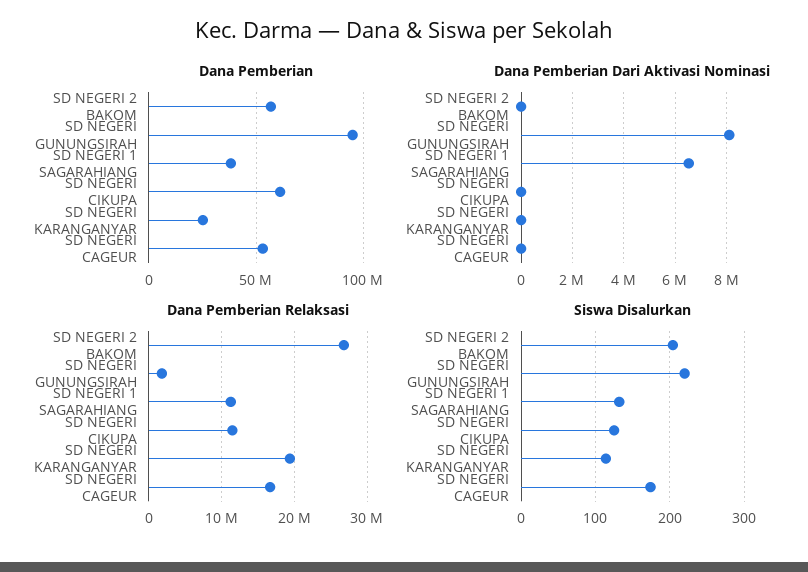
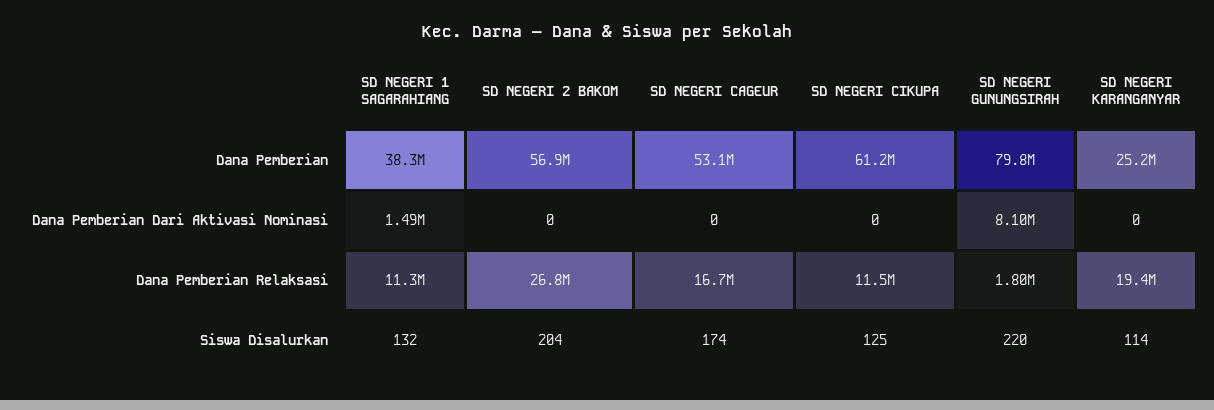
  {
    "Dana Pemberian": {
      "SD NEGERI 2 BAKOM": 56900000,
-     "SD NEGERI GUNUNGSIRAH": 95000000,
+     "SD NEGERI GUNUNGSIRAH": 79800000,
      "SD NEGERI 1 SAGARAHIANG": 38300000,
      "SD NEGERI CIKUPA": 61200000,
      "SD NEGERI KARANGANYAR": 25200000,
      "SD NEGERI CAGEUR": 53100000
    },
    "Dana Pemberian Dari Aktivasi Nominasi": {
      "SD NEGERI 2 BAKOM": 0,
      "SD NEGERI GUNUNGSIRAH": 8100000,
-     "SD NEGERI 1 SAGARAHIANG": 6500000,
+     "SD NEGERI 1 SAGARAHIANG": 1490000,
      "SD NEGERI CIKUPA": 0,
      "SD NEGERI KARANGANYAR": 0,
      "SD NEGERI CAGEUR": 0
    },
    "Dana Pemberian Relaksasi": {
      "SD NEGERI 2 BAKOM": 26800000,
      "SD NEGERI GUNUNGSIRAH": 1800000,
      "SD NEGERI 1 SAGARAHIANG": 11300000,
      "SD NEGERI CIKUPA": 11500000,
      "SD NEGERI KARANGANYAR": 19400000,
      "SD NEGERI CAGEUR": 16700000
    },
    "Siswa Disalurkan": {
      "SD NEGERI 2 BAKOM": 204,
      "SD NEGERI GUNUNGSIRAH": 220,
      "SD NEGERI 1 SAGARAHIANG": 132,
      "SD NEGERI CIKUPA": 125,
      "SD NEGERI KARANGANYAR": 114,
      "SD NEGERI CAGEUR": 174
    }
  }

